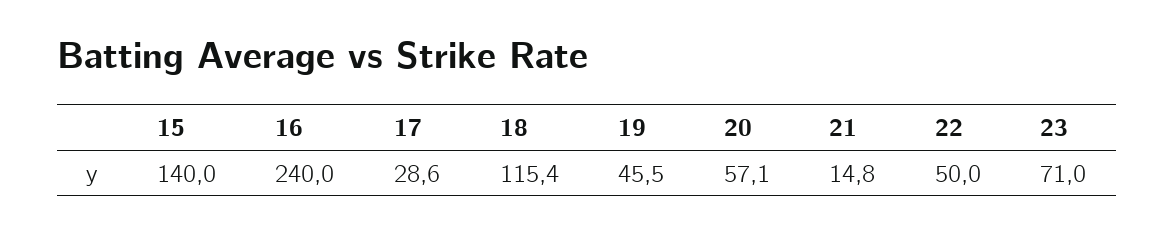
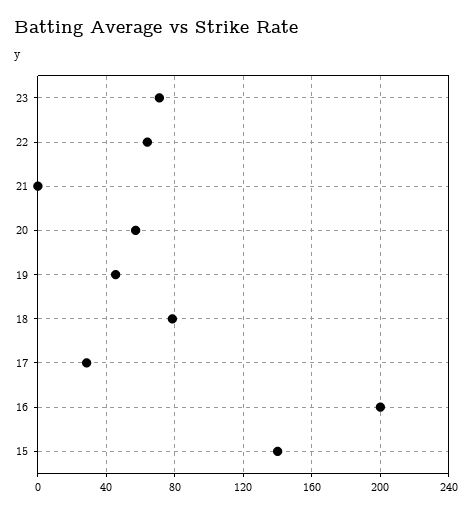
  {
    "15": 140,
-   "16": 240,
+   "16": 200,
    "17": 28.6,
-   "18": 115.4,
+   "18": 80,
    "19": 45.5,
    "20": 57.1,
-   "21": 14.8,
+   "21": 0,
-   "22": 50,
+   "22": 65,
    "23": 71
  }

